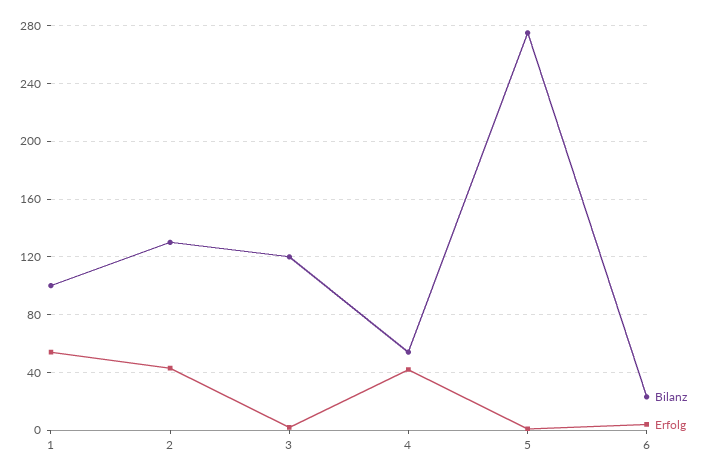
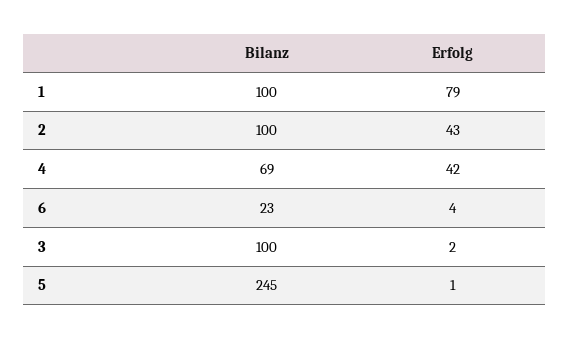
  {
    "Bilanz": {
      "1": 100,
-     "2": 130,
+     "2": 100,
-     "3": 120,
+     "3": 100,
-     "4": 55,
+     "4": 69,
-     "5": 275,
+     "5": 245,
      "6": 23
    },
    "Erfolg": {
-     "1": 55,
+     "1": 79,
      "2": 43,
      "3": 2,
      "4": 42,
      "5": 1,
      "6": 4
    }
  }

